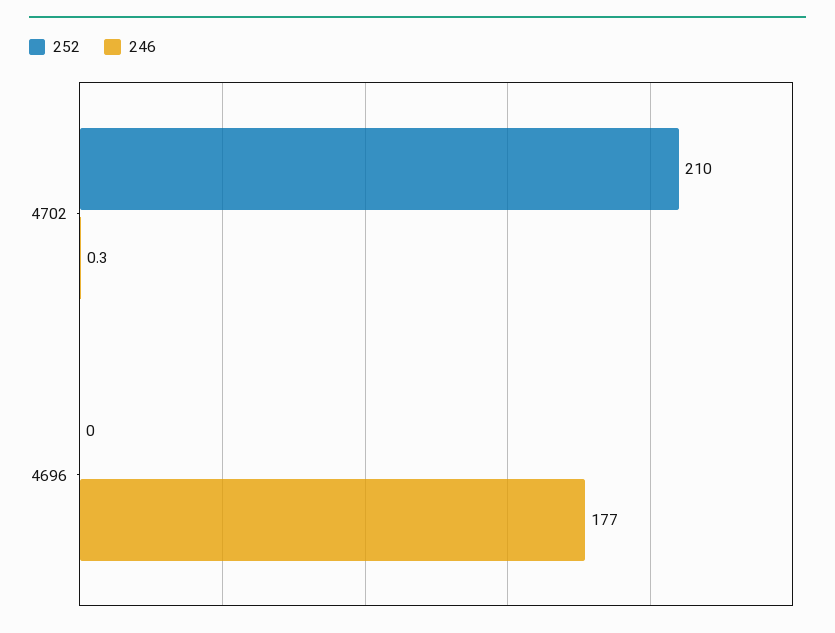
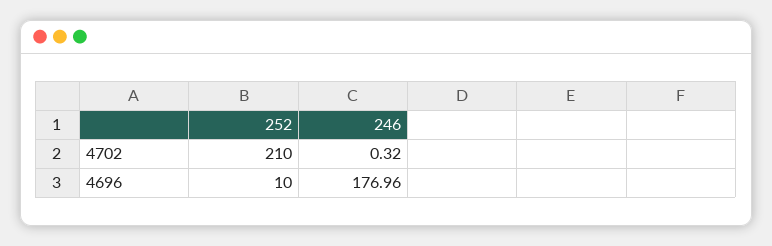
  {
    "252": {
      "4702": 210,
-     "4696": 0
+     "4696": 10
    },
    "246": {
      "4702": 0.32,
      "4696": 176.96
    }
  }

